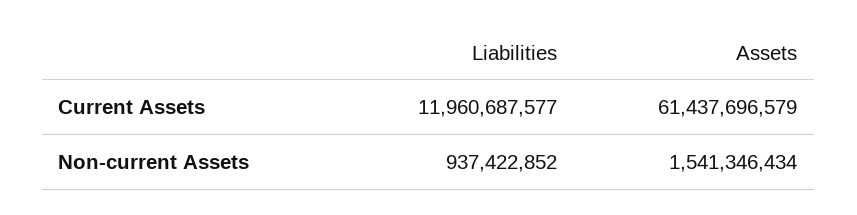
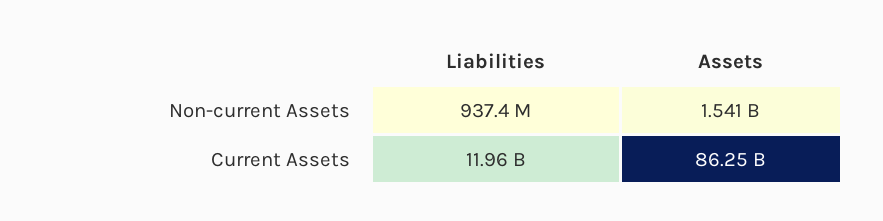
  {
    "Liabilities": {
      "Current Assets": 11960687577,
      "Non-current Assets": 937422852
    },
    "Assets": {
-     "Current Assets": 61437696579,
+     "Current Assets": 86250000000,
      "Non-current Assets": 1541346434
    }
  }

